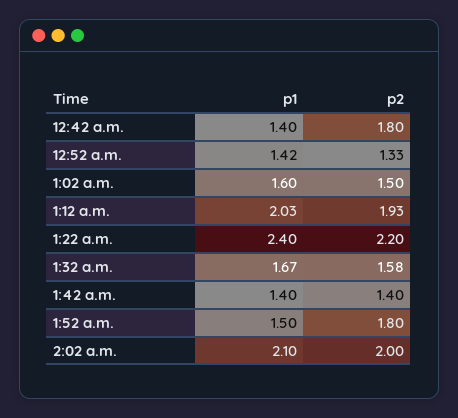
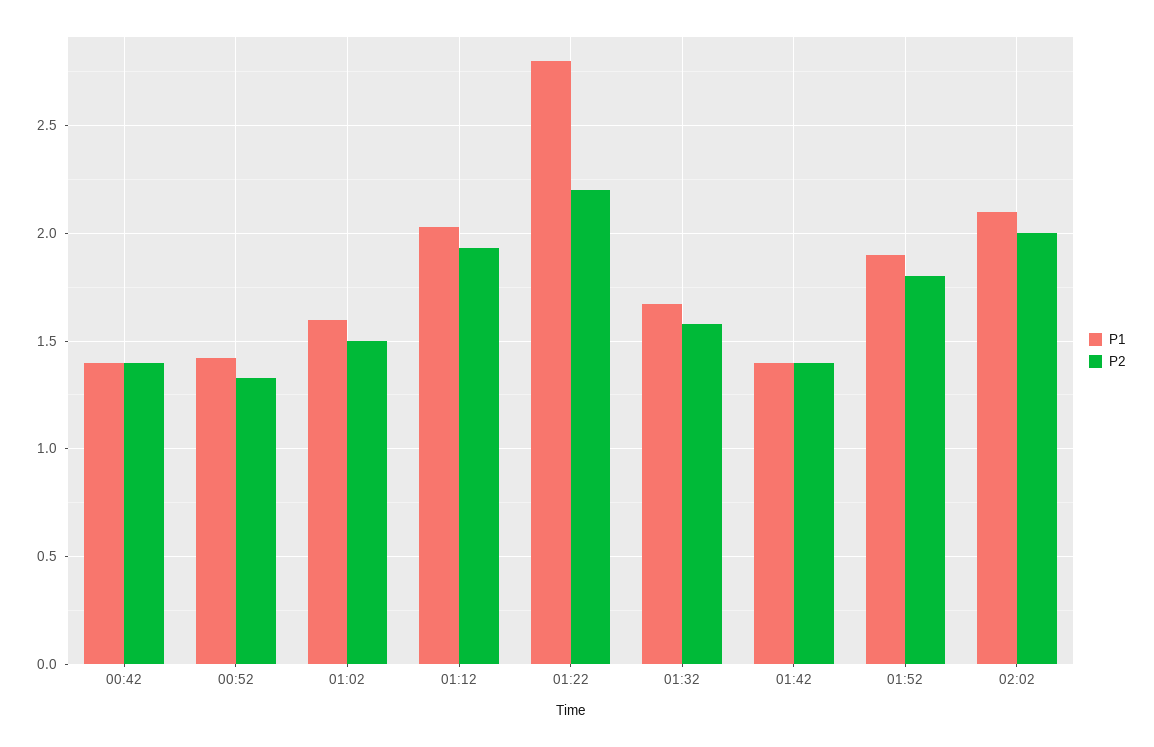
  {
    "p1": {
      "12:42 a.m.": 1.4,
      "12:52 a.m.": 1.42,
      "1:02 a.m.": 1.6,
      "1:12 a.m.": 2.03,
-     "1:22 a.m.": 2.4,
+     "1:22 a.m.": 2.8,
      "1:32 a.m.": 1.67,
      "1:42 a.m.": 1.4,
-     "1:52 a.m.": 1.5,
+     "1:52 a.m.": 1.9,
      "2:02 a.m.": 2.1
    },
    "p2": {
-     "12:42 a.m.": 1.8,
+     "12:42 a.m.": 1.4,
      "12:52 a.m.": 1.33,
      "1:02 a.m.": 1.5,
      "1:12 a.m.": 1.93,
      "1:22 a.m.": 2.2,
      "1:32 a.m.": 1.58,
      "1:42 a.m.": 1.4,
      "1:52 a.m.": 1.8,
      "2:02 a.m.": 2
    }
  }

